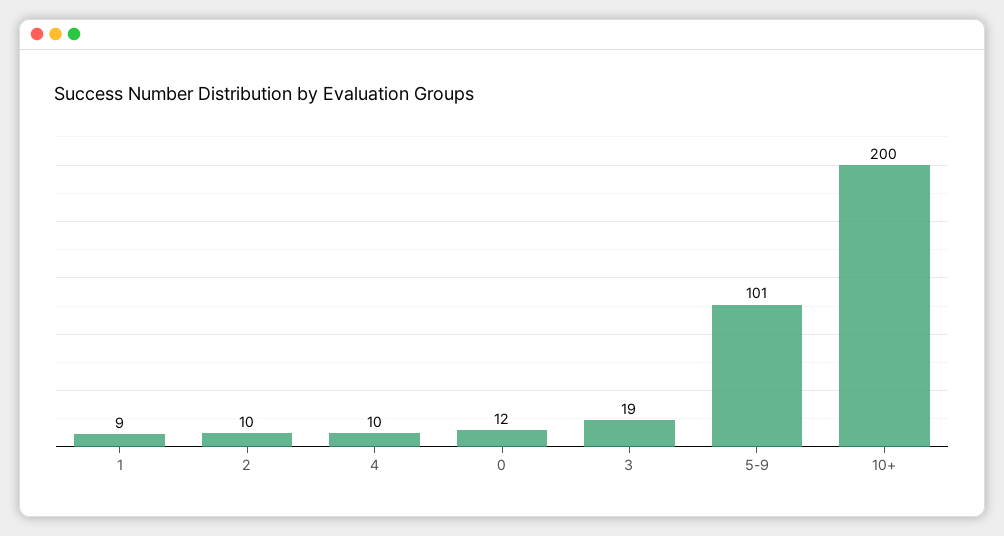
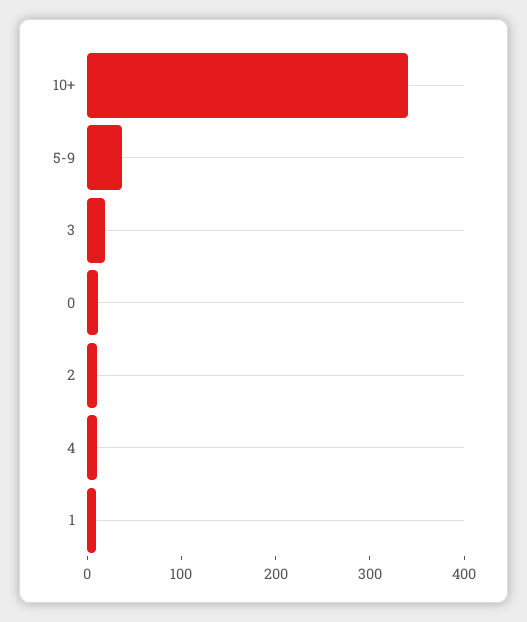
  {
    "1": 9,
    "2": 10,
    "4": 10,
    "0": 12,
    "3": 19,
-   "5-9": 101,
+   "5-9": 40,
-   "10+": 200
+   "10+": 340
  }

